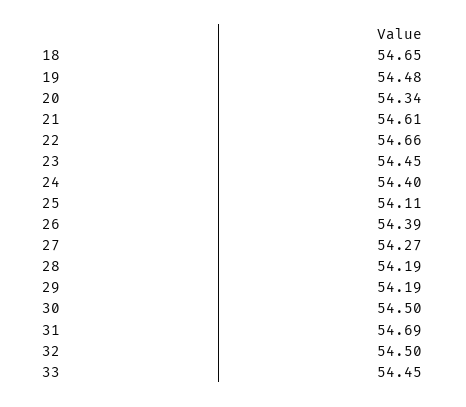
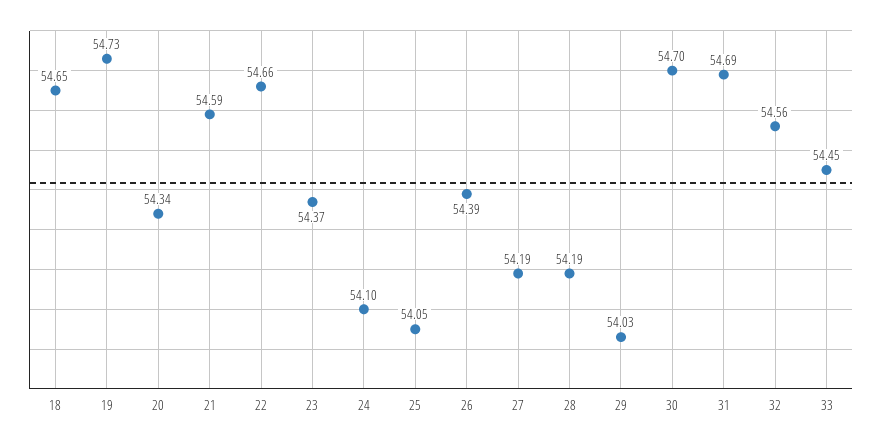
  {
    "18": 54.65,
-   "19": 54.48,
+   "19": 54.73,
    "20": 54.34,
-   "21": 54.61,
+   "21": 54.59,
    "22": 54.66,
-   "23": 54.45,
+   "23": 54.37,
-   "24": 54.4,
+   "24": 54.1,
-   "25": 54.11,
+   "25": 54.05,
    "26": 54.39,
-   "27": 54.27,
+   "27": 54.19,
    "28": 54.19,
-   "29": 54.19,
+   "29": 54.03,
-   "30": 54.5,
+   "30": 54.7,
    "31": 54.69,
-   "32": 54.5,
+   "32": 54.56,
    "33": 54.45
  }

